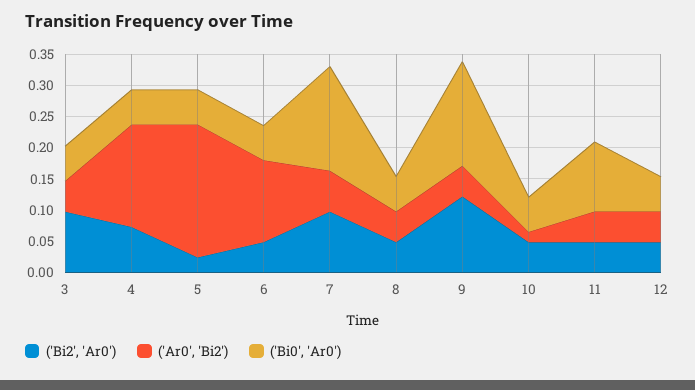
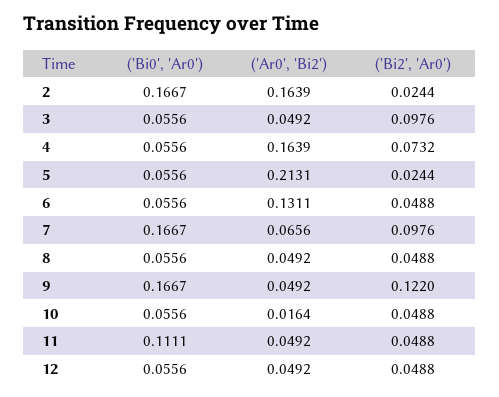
  {
    "('Bi2', 'Ar0')": {
      "3": 0.0976,
      "4": 0.0732,
      "5": 0.0244,
      "6": 0.0488,
      "7": 0.0976,
      "8": 0.0488,
      "9": 0.122,
      "10": 0.0488,
      "11": 0.0488,
-     "12": 0.0488
+     "12": 0.0488,
+     "2": 0.0244
    },
    "('Ar0', 'Bi2')": {
      "3": 0.0492,
      "4": 0.1639,
      "5": 0.2131,
      "6": 0.1311,
      "7": 0.0656,
      "8": 0.0492,
      "9": 0.0492,
      "10": 0.0164,
      "11": 0.0492,
-     "12": 0.0492
+     "12": 0.0492,
+     "2": 0.1639
    },
    "('Bi0', 'Ar0')": {
      "3": 0.0556,
      "4": 0.0556,
      "5": 0.0556,
      "6": 0.0556,
      "7": 0.1667,
      "8": 0.0556,
      "9": 0.1667,
      "10": 0.0556,
      "11": 0.1111,
-     "12": 0.0556
+     "12": 0.0556,
+     "2": 0.1667
    }
  }

